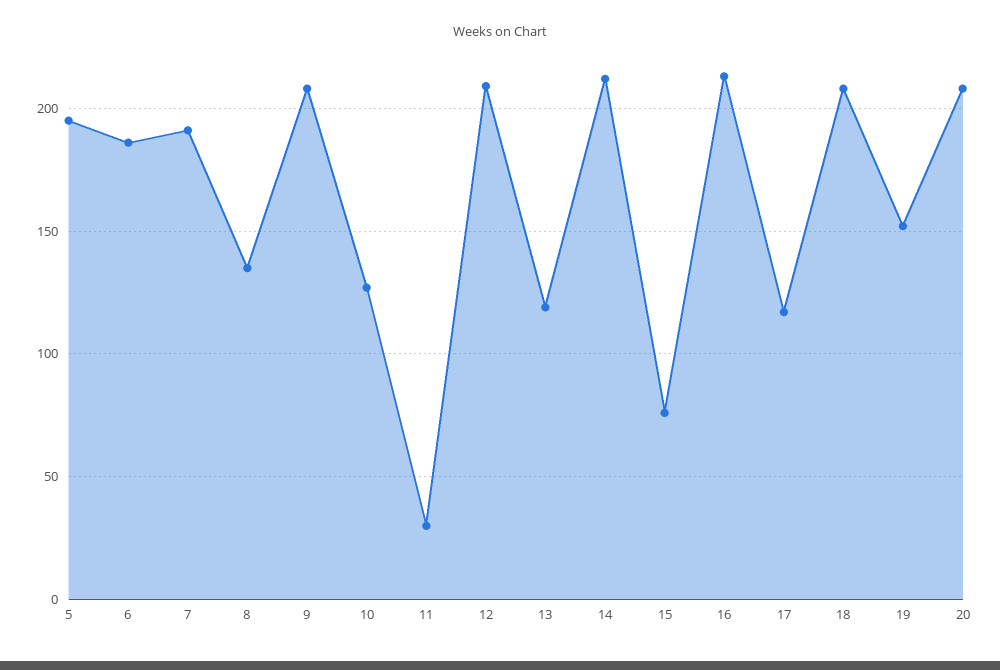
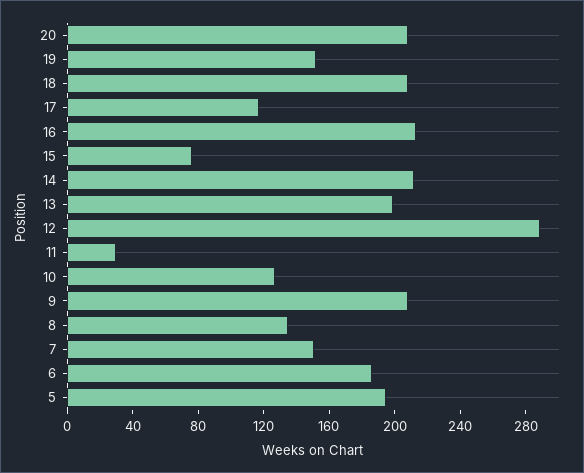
  {
    "5": 195,
    "6": 185,
-   "7": 190,
+   "7": 150,
    "8": 135,
    "9": 210,
    "10": 125,
    "11": 30,
-   "12": 210,
+   "12": 290,
-   "13": 120,
+   "13": 200,
    "14": 210,
    "15": 75,
    "16": 215,
    "17": 115,
    "18": 210,
    "19": 150,
    "20": 210
  }

